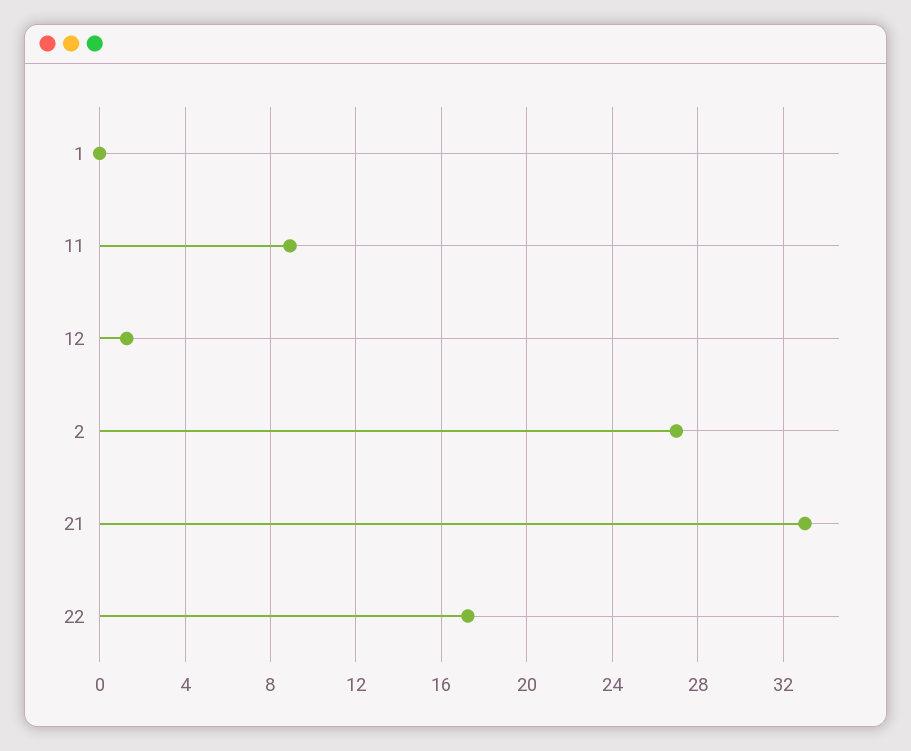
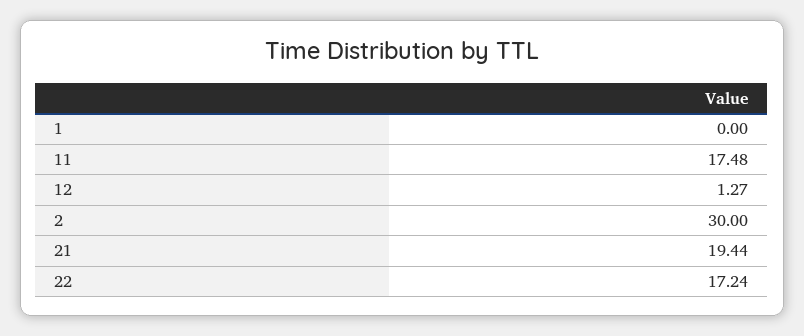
  {
    "1": 0,
-   "11": 9,
+   "11": 17.48,
    "12": 1.27,
-   "2": 27,
+   "2": 30,
-   "21": 33,
+   "21": 19.44,
    "22": 17.24
  }

